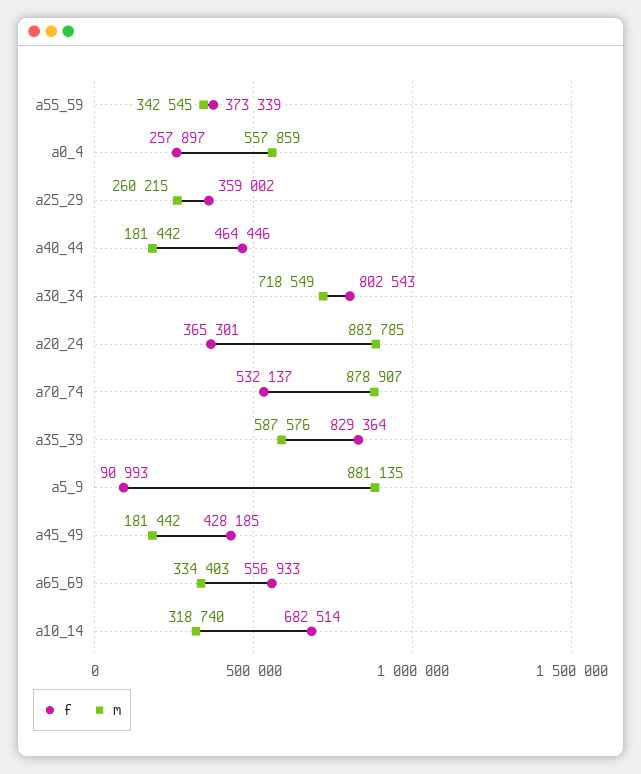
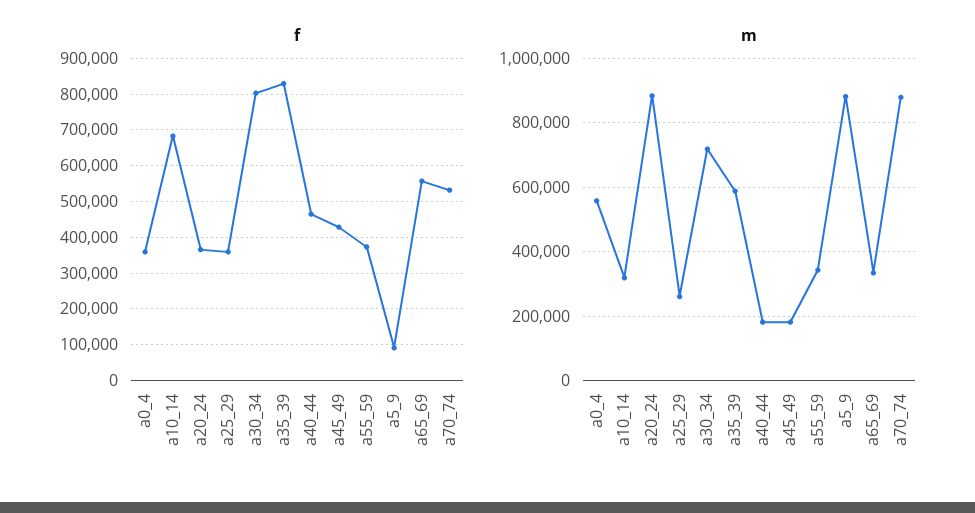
  {
    "f": {
      "a55_59": 373339,
-     "a0_4": 257897,
+     "a0_4": 360000,
      "a25_29": 359002,
      "a40_44": 464446,
      "a30_34": 802543,
      "a20_24": 365301,
      "a70_74": 532137,
      "a35_39": 829364,
      "a5_9": 90993,
      "a45_49": 428185,
      "a65_69": 556933,
      "a10_14": 682514
    },
    "m": {
      "a55_59": 342545,
      "a0_4": 557859,
      "a25_29": 260215,
      "a40_44": 181442,
      "a30_34": 718549,
      "a20_24": 883785,
      "a70_74": 878907,
      "a35_39": 587576,
      "a5_9": 881135,
      "a45_49": 181442,
      "a65_69": 334403,
      "a10_14": 318740
    }
  }

